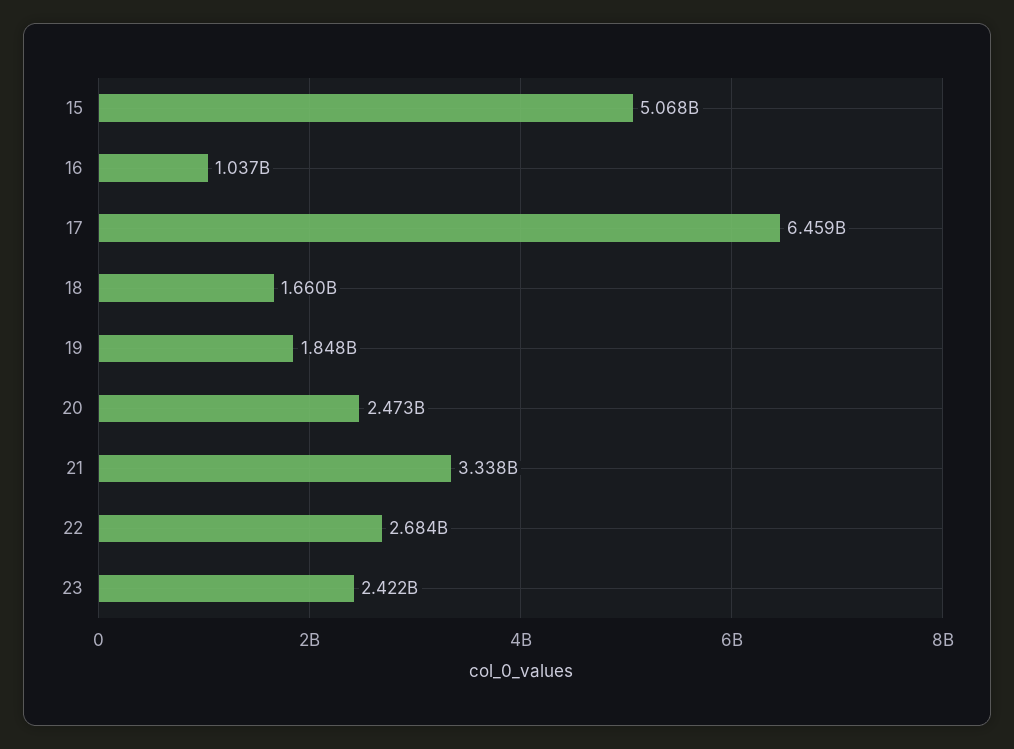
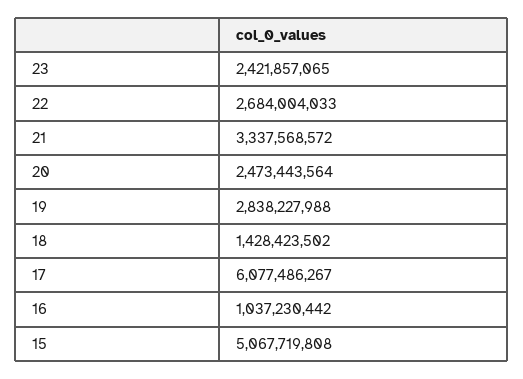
  {
    "15": 5067719808,
    "16": 1037230442,
-   "17": 6459000000,
+   "17": 6077486267,
-   "18": 1660000000,
+   "18": 1428423502,
-   "19": 1848000000,
+   "19": 2838227988,
    "20": 2473443564,
    "21": 3337568572,
    "22": 2684004033,
    "23": 2421857065
  }

